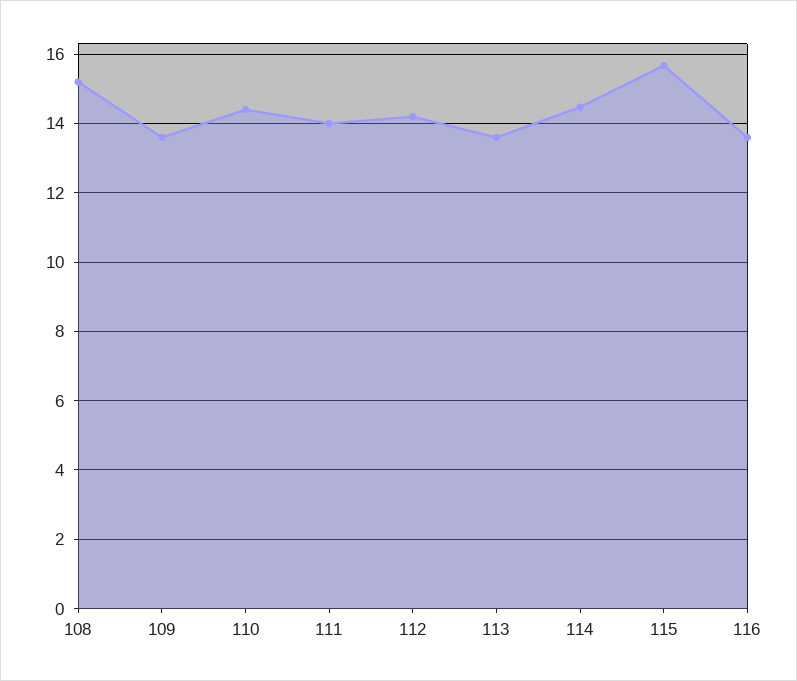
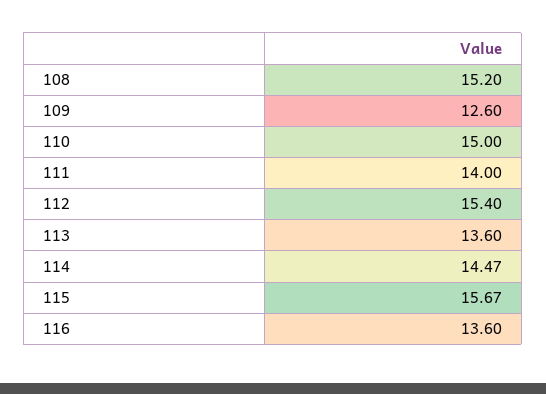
  {
    "108": 15.2,
-   "109": 13.6,
+   "109": 12.6,
-   "110": 14.4,
+   "110": 15,
    "111": 14,
-   "112": 14.2,
+   "112": 15.4,
    "113": 13.6,
    "114": 14.47,
    "115": 15.67,
    "116": 13.6
  }

